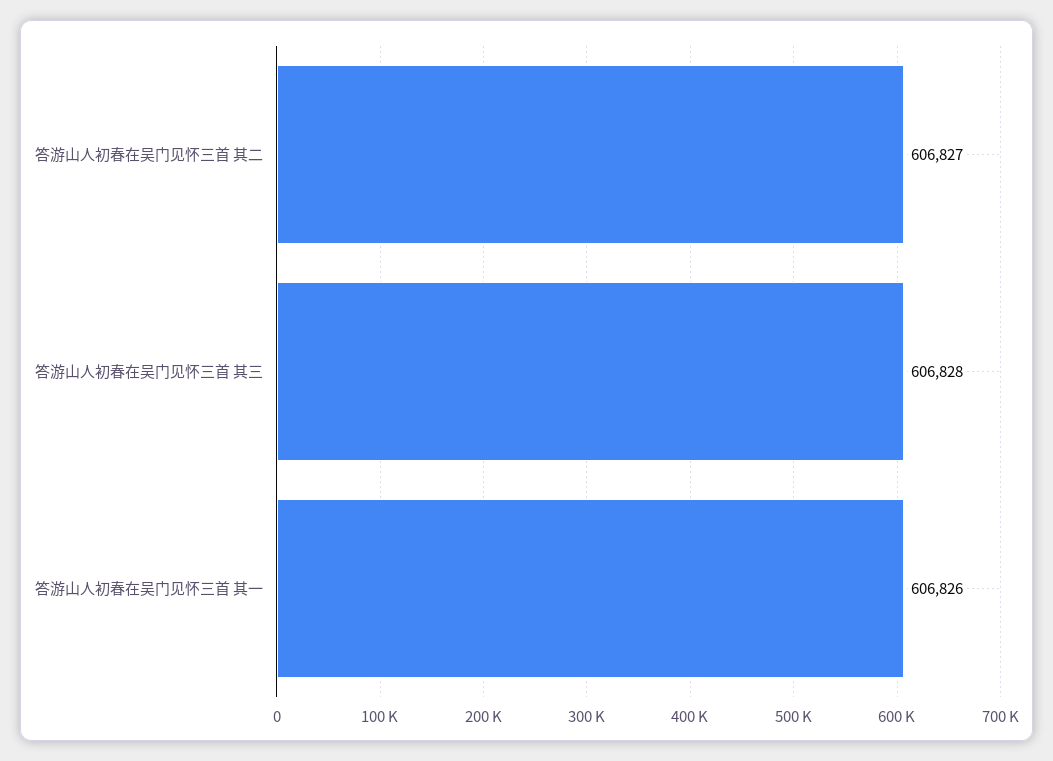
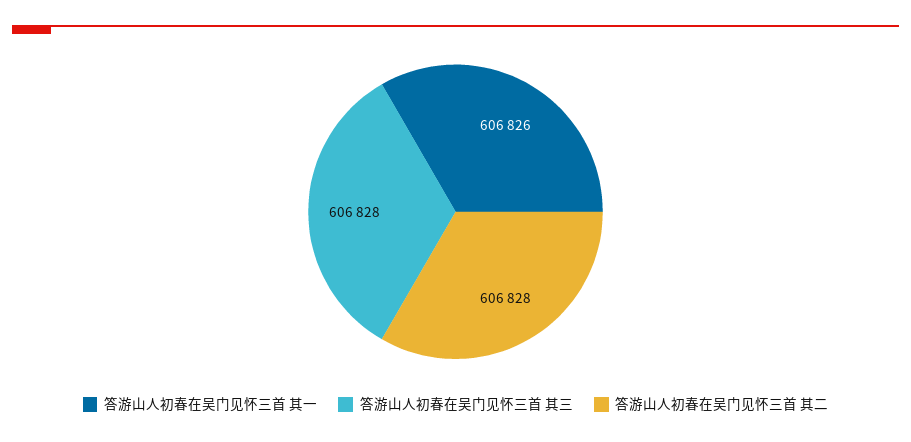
  {
-   "答游山人初春在吴门见怀三首 其二": 606827,
+   "答游山人初春在吴门见怀三首 其二": 606828,
    "答游山人初春在吴门见怀三首 其三": 606828,
    "答游山人初春在吴门见怀三首 其一": 606826
  }

